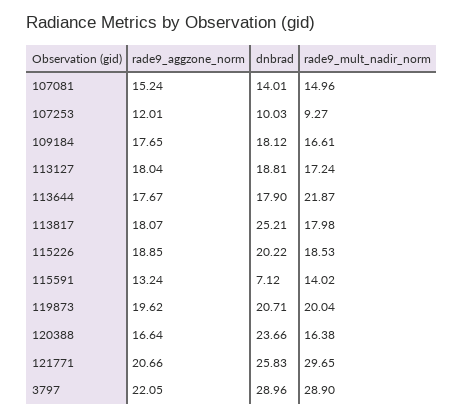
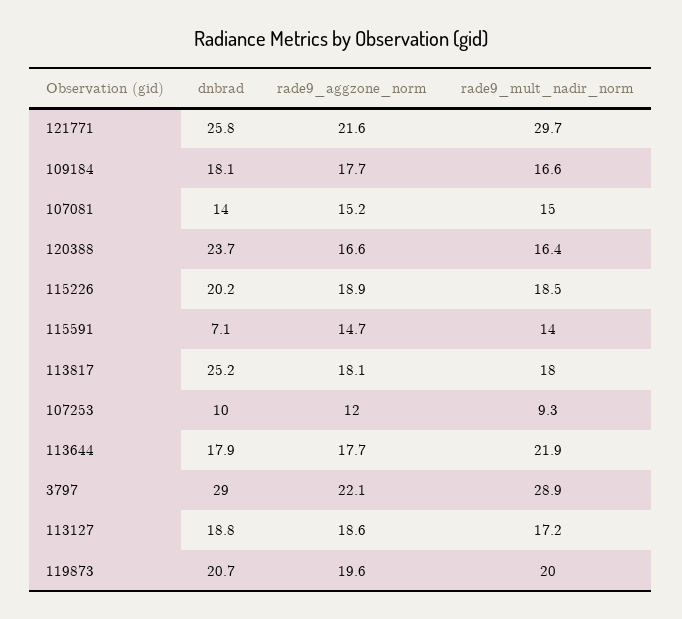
  {
    "rade9_aggzone_norm": {
      "107081": 15.24,
      "107253": 12.01,
      "109184": 17.65,
-     "113127": 18.04,
+     "113127": 18.6,
      "113644": 17.67,
      "113817": 18.07,
      "115226": 18.85,
-     "115591": 13.24,
+     "115591": 14.7,
      "119873": 19.62,
      "120388": 16.64,
-     "121771": 20.66,
+     "121771": 21.6,
      "3797": 22.05
    },
    "dnbrad": {
      "107081": 14.01,
      "107253": 10.03,
      "109184": 18.12,
      "113127": 18.81,
      "113644": 17.9,
      "113817": 25.21,
      "115226": 20.22,
      "115591": 7.12,
      "119873": 20.71,
      "120388": 23.66,
      "121771": 25.83,
      "3797": 28.96
    },
    "rade9_mult_nadir_norm": {
      "107081": 14.96,
      "107253": 9.27,
      "109184": 16.61,
      "113127": 17.24,
      "113644": 21.87,
      "113817": 17.98,
      "115226": 18.53,
      "115591": 14.02,
      "119873": 20.04,
      "120388": 16.38,
      "121771": 29.65,
      "3797": 28.9
    }
  }

